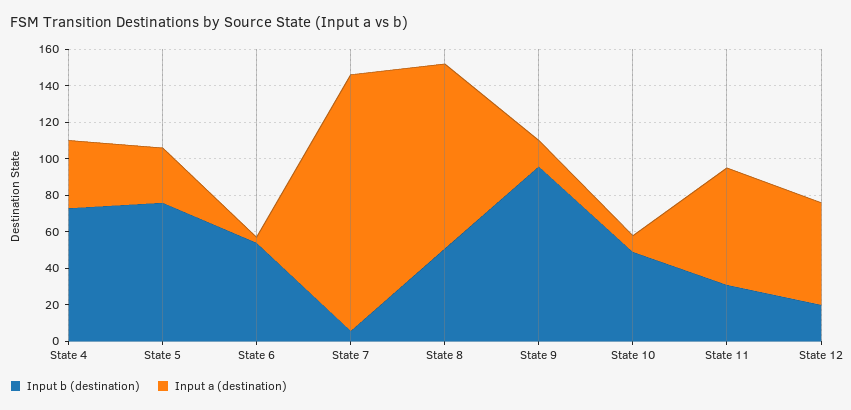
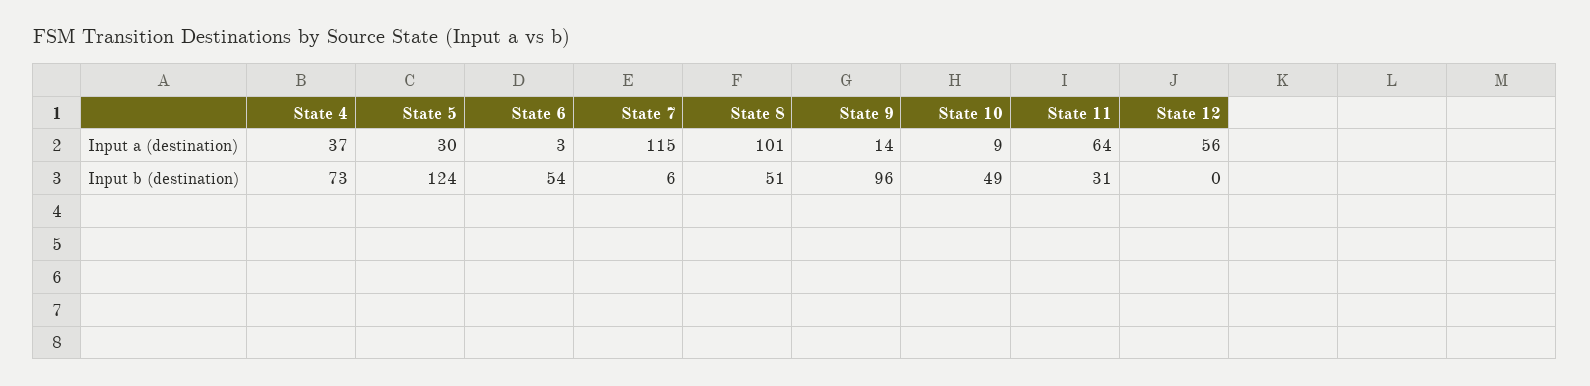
  {
    "Input b (destination)": {
      "State 4": 73,
-     "State 5": 75,
+     "State 5": 124,
      "State 6": 54,
      "State 7": 6,
      "State 8": 51,
      "State 9": 96,
      "State 10": 49,
      "State 11": 31,
-     "State 12": 20
+     "State 12": 0
    },
    "Input a (destination)": {
      "State 4": 37,
      "State 5": 30,
      "State 6": 3,
-     "State 7": 140,
+     "State 7": 115,
      "State 8": 101,
      "State 9": 14,
      "State 10": 9,
      "State 11": 64,
      "State 12": 56
    }
  }

